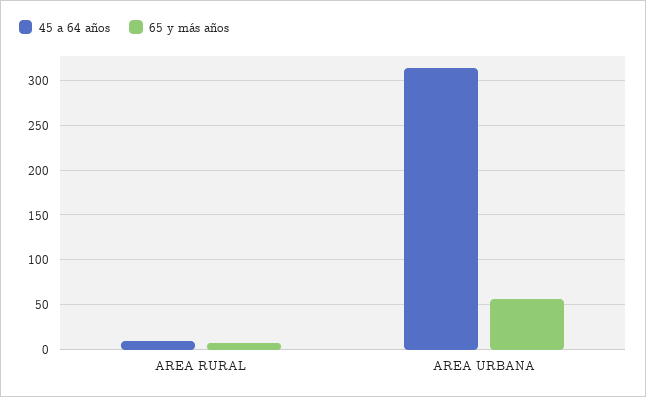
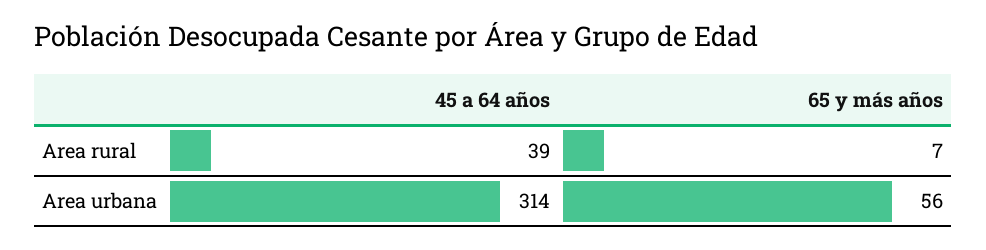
  {
    "45 a 64 años": {
-     "AREA RURAL": 10,
+     "AREA RURAL": 39,
      "AREA URBANA": 314
    },
    "65 y más años": {
      "AREA RURAL": 7,
      "AREA URBANA": 56
    }
  }

